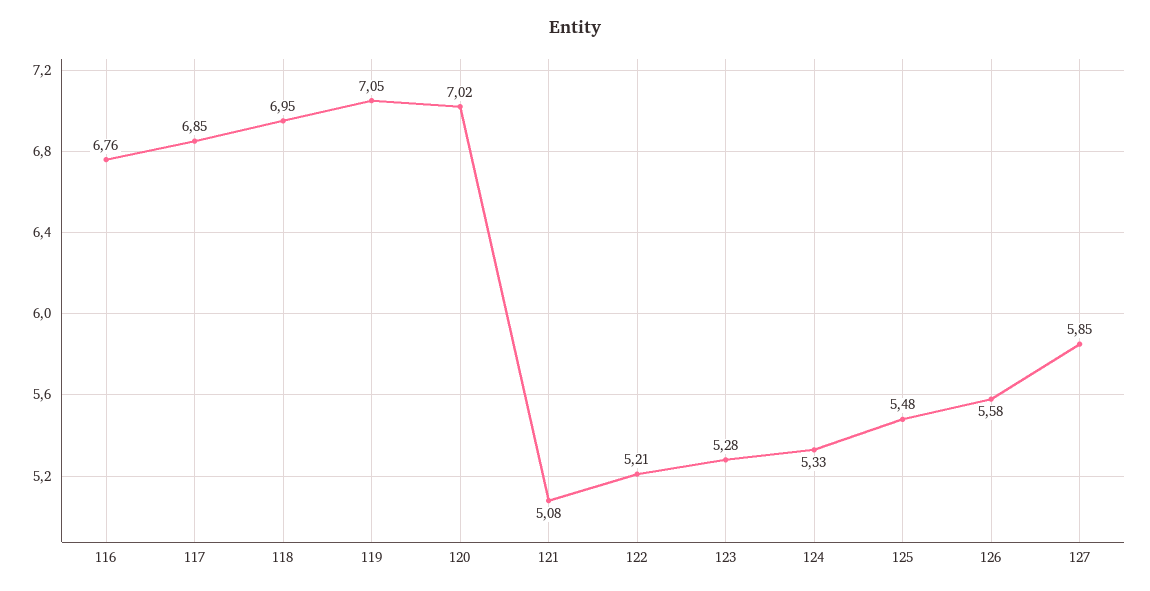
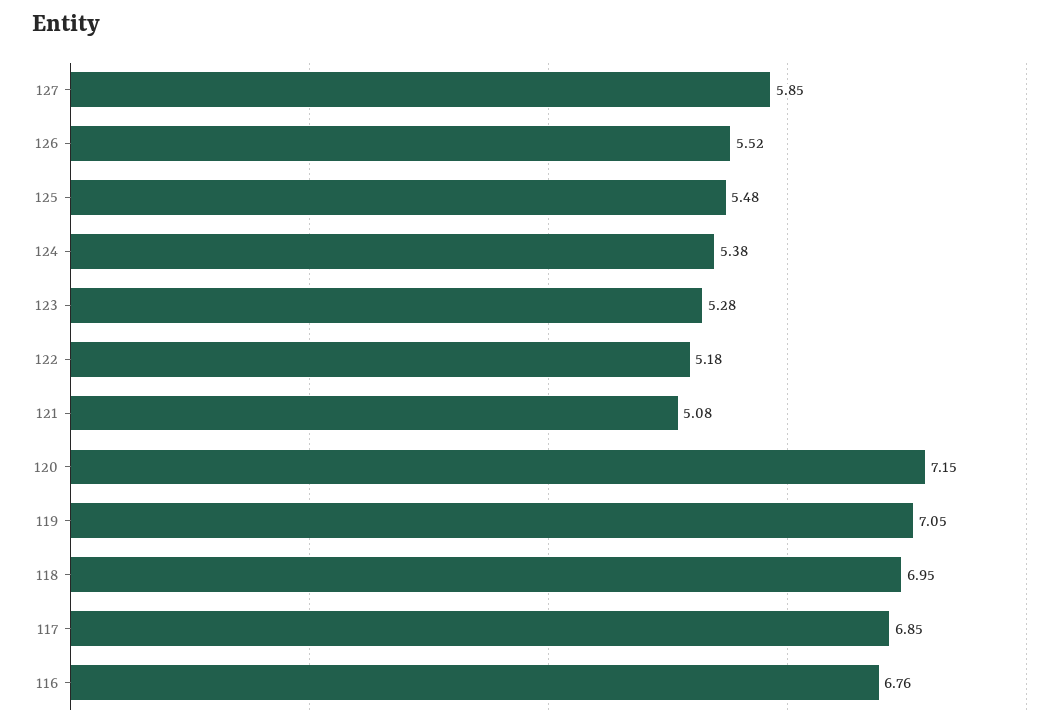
  {
    "116": 6.76,
    "117": 6.85,
    "118": 6.95,
    "119": 7.05,
-   "120": 7.02,
+   "120": 7.15,
    "121": 5.08,
-   "122": 5.21,
+   "122": 5.18,
    "123": 5.28,
-   "124": 5.33,
+   "124": 5.38,
    "125": 5.48,
-   "126": 5.58,
+   "126": 5.52,
    "127": 5.85
  }

